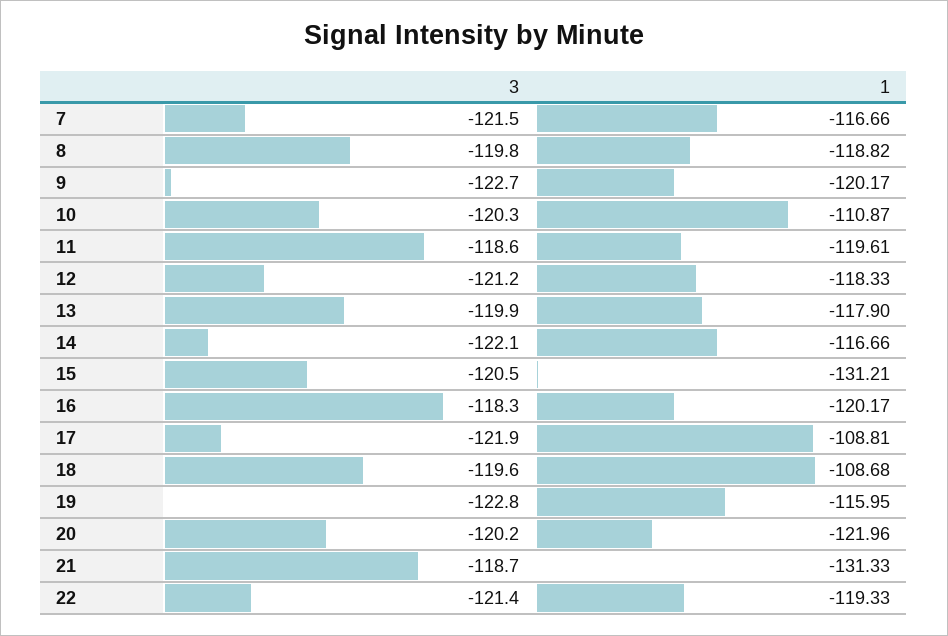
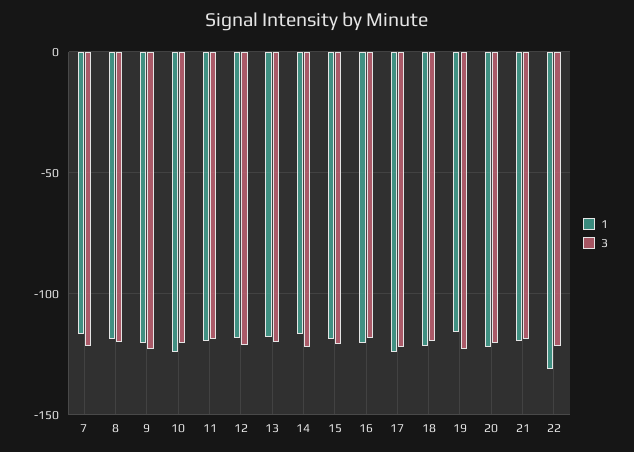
  {
    "3": {
      "7": -121.5,
      "8": -119.8,
      "9": -122.7,
      "10": -120.3,
      "11": -118.6,
      "12": -121.2,
      "13": -119.9,
      "14": -122.1,
      "15": -120.5,
      "16": -118.3,
      "17": -121.9,
      "18": -119.6,
      "19": -122.8,
      "20": -120.2,
      "21": -118.7,
      "22": -121.4
    },
    "1": {
      "7": -116.66,
      "8": -118.82,
      "9": -120.17,
-     "10": -110.87,
+     "10": -125,
      "11": -119.61,
      "12": -118.33,
      "13": -117.9,
      "14": -116.66,
-     "15": -131.21,
+     "15": -120,
      "16": -120.17,
-     "17": -108.81,
+     "17": -125,
-     "18": -108.68,
+     "18": -120,
      "19": -115.95,
      "20": -121.96,
-     "21": -131.33,
+     "21": -120,
-     "22": -119.33
+     "22": -130
    }
  }

